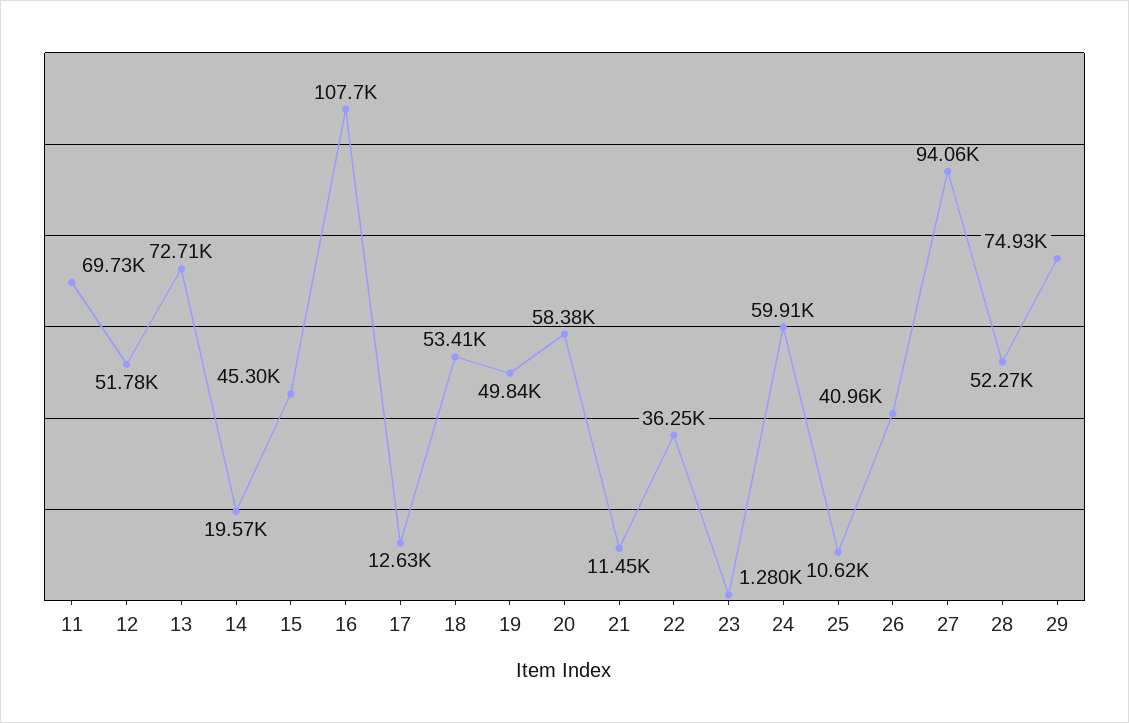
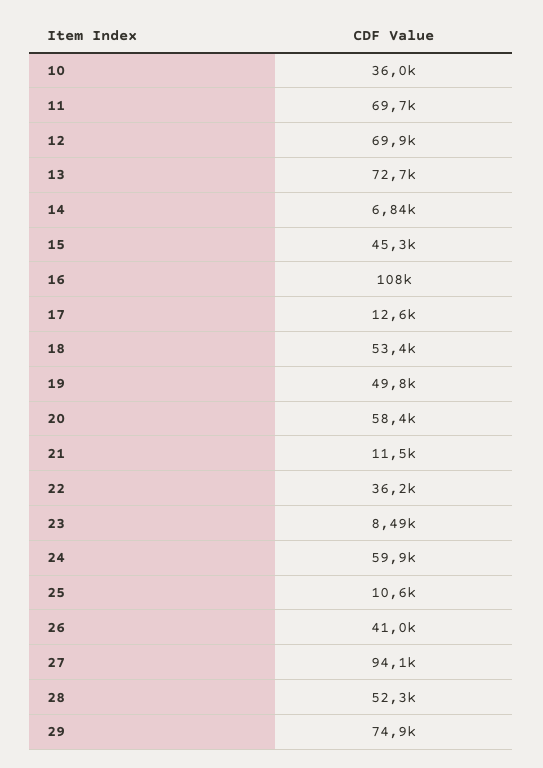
  {
    "11": 69730,
-   "12": 51780,
+   "12": 69900,
    "13": 72710,
-   "14": 19570,
+   "14": 6840,
    "15": 45300,
    "16": 107700,
    "17": 12630,
    "18": 53410,
    "19": 49840,
    "20": 58380,
    "21": 11450,
    "22": 36250,
-   "23": 1280,
+   "23": 8490,
    "24": 59910,
    "25": 10620,
    "26": 40960,
    "27": 94060,
    "28": 52270,
-   "29": 74930
+   "29": 74930,
+   "10": 36000
  }

